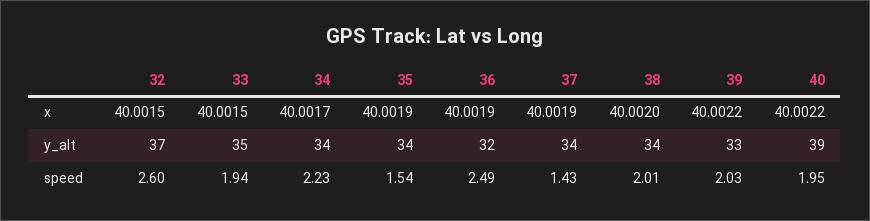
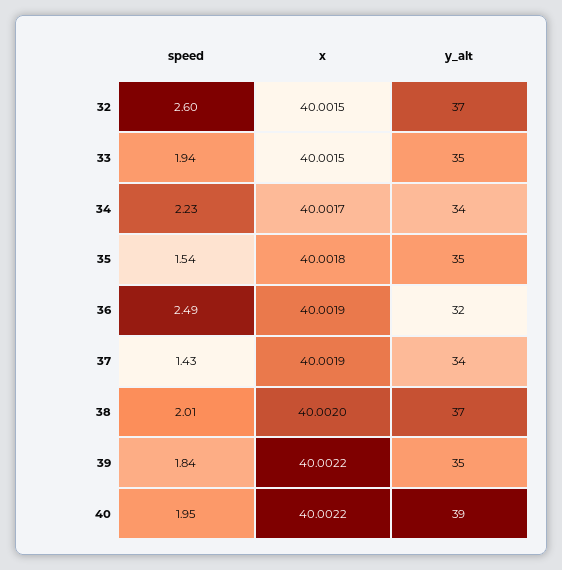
  {
    "32": {
      "x": 40.0015,
      "y_alt": 37,
      "speed": 2.6
    },
    "33": {
      "x": 40.0015,
      "y_alt": 35,
      "speed": 1.94
    },
    "34": {
      "x": 40.0017,
      "y_alt": 34,
      "speed": 2.23
    },
    "35": {
-     "x": 40.0019,
+     "x": 40.0018,
-     "y_alt": 34,
+     "y_alt": 35,
      "speed": 1.54
    },
    "36": {
      "x": 40.0019,
      "y_alt": 32,
      "speed": 2.49
    },
    "37": {
      "x": 40.0019,
      "y_alt": 34,
      "speed": 1.43
    },
    "38": {
      "x": 40.002,
-     "y_alt": 34,
+     "y_alt": 37,
      "speed": 2.01
    },
    "39": {
      "x": 40.0022,
-     "y_alt": 33,
+     "y_alt": 35,
-     "speed": 2.03
+     "speed": 1.84
    },
    "40": {
      "x": 40.0022,
      "y_alt": 39,
      "speed": 1.95
    }
  }

